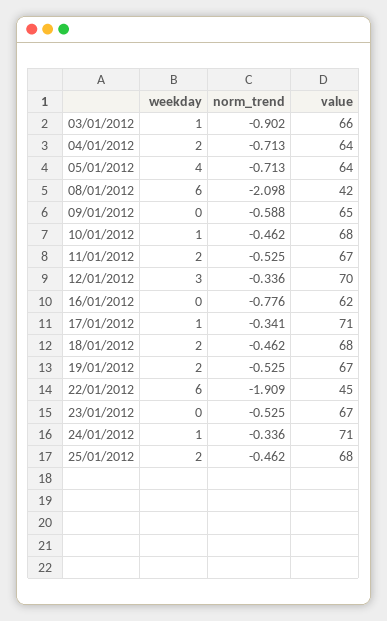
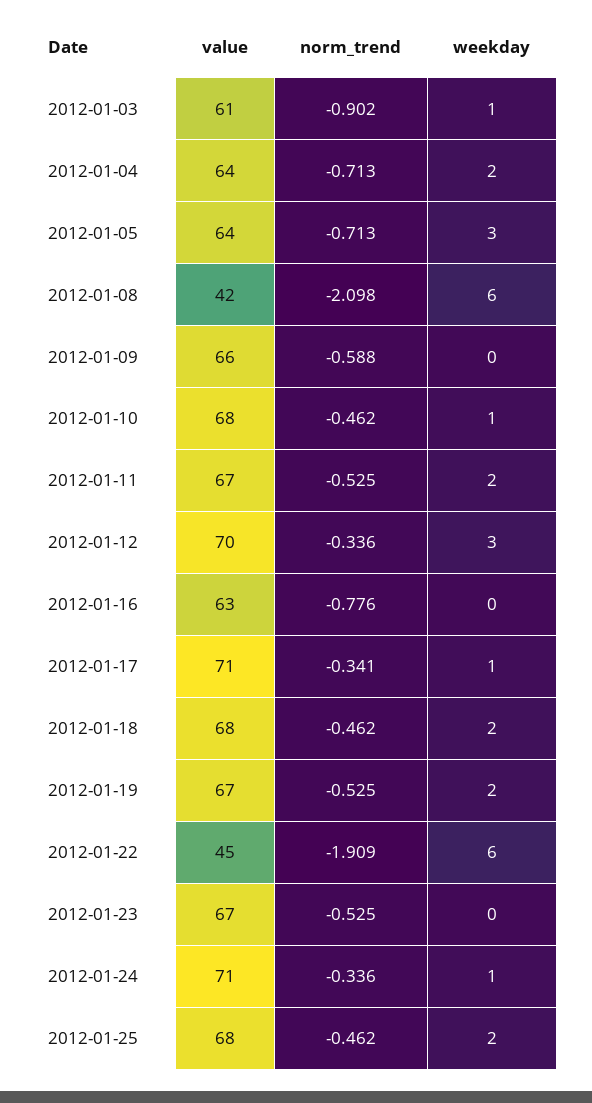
  {
    "weekday": {
      "03/01/2012": 1,
      "04/01/2012": 2,
-     "05/01/2012": 4,
+     "05/01/2012": 3,
      "08/01/2012": 6,
      "09/01/2012": 0,
      "10/01/2012": 1,
      "11/01/2012": 2,
      "12/01/2012": 3,
      "16/01/2012": 0,
      "17/01/2012": 1,
      "18/01/2012": 2,
      "19/01/2012": 2,
      "22/01/2012": 6,
      "23/01/2012": 0,
      "24/01/2012": 1,
      "25/01/2012": 2
    },
    "norm_trend": {
      "03/01/2012": -0.902,
      "04/01/2012": -0.713,
      "05/01/2012": -0.713,
      "08/01/2012": -2.098,
      "09/01/2012": -0.588,
      "10/01/2012": -0.462,
      "11/01/2012": -0.525,
      "12/01/2012": -0.336,
      "16/01/2012": -0.776,
      "17/01/2012": -0.341,
      "18/01/2012": -0.462,
      "19/01/2012": -0.525,
      "22/01/2012": -1.909,
      "23/01/2012": -0.525,
      "24/01/2012": -0.336,
      "25/01/2012": -0.462
    },
    "value": {
-     "03/01/2012": 66,
+     "03/01/2012": 61,
      "04/01/2012": 64,
      "05/01/2012": 64,
      "08/01/2012": 42,
-     "09/01/2012": 65,
+     "09/01/2012": 66,
      "10/01/2012": 68,
      "11/01/2012": 67,
      "12/01/2012": 70,
-     "16/01/2012": 62,
+     "16/01/2012": 63,
      "17/01/2012": 71,
      "18/01/2012": 68,
      "19/01/2012": 67,
      "22/01/2012": 45,
      "23/01/2012": 67,
      "24/01/2012": 71,
      "25/01/2012": 68
    }
  }

